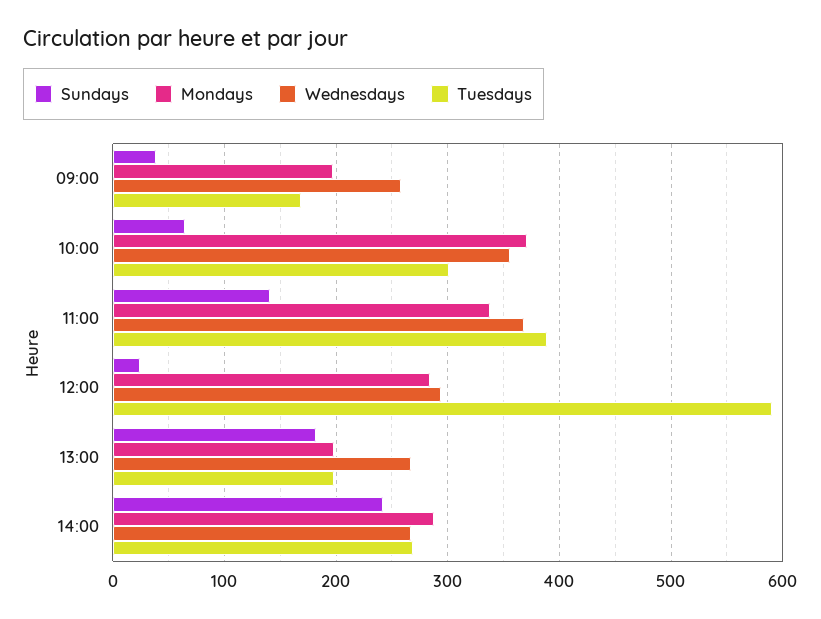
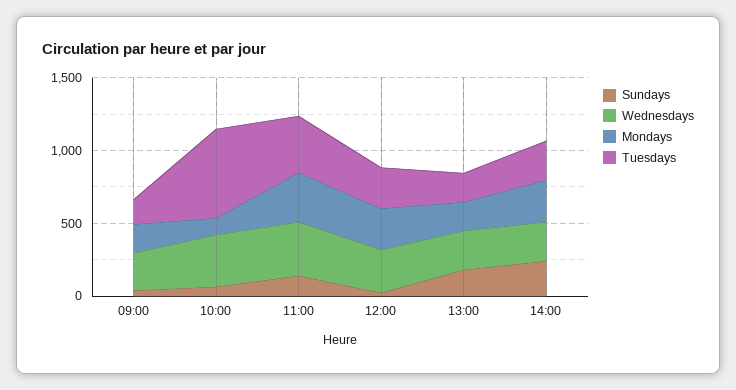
  {
    "Sundays": {
      "09:00": 40,
      "10:00": 70,
      "11:00": 140,
      "12:00": 20,
      "13:00": 180,
      "14:00": 240
    },
    "Mondays": {
      "09:00": 200,
-     "10:00": 370,
+     "10:00": 100,
      "11:00": 340,
      "12:00": 280,
      "13:00": 200,
      "14:00": 290
    },
    "Wednesdays": {
      "09:00": 260,
      "10:00": 360,
      "11:00": 370,
      "12:00": 290,
      "13:00": 270,
      "14:00": 270
    },
    "Tuesdays": {
      "09:00": 170,
-     "10:00": 300,
+     "10:00": 600,
      "11:00": 390,
-     "12:00": 590,
+     "12:00": 300,
      "13:00": 200,
      "14:00": 270
    }
  }

